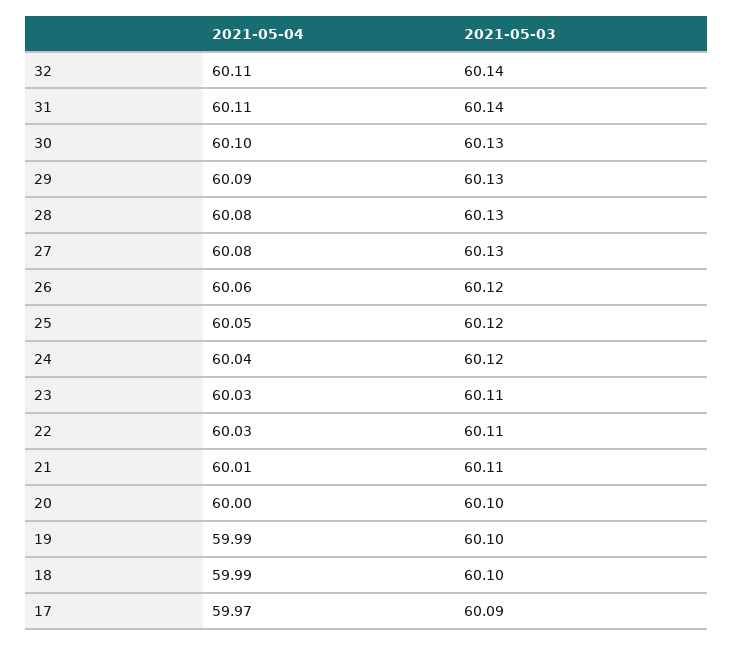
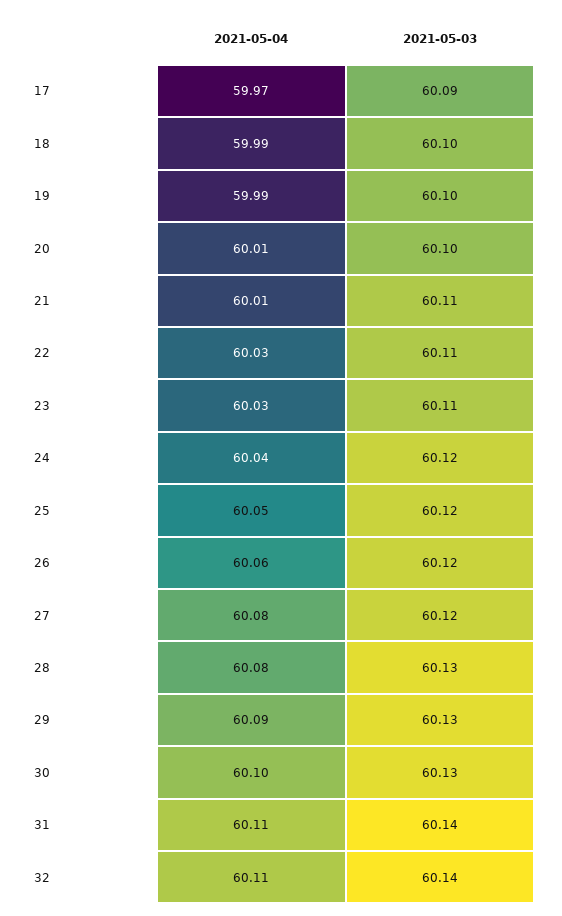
  {
    "2021-05-04": {
      "32": 60.11,
      "31": 60.11,
      "30": 60.1,
      "29": 60.09,
      "28": 60.08,
      "27": 60.08,
      "26": 60.06,
      "25": 60.05,
      "24": 60.04,
      "23": 60.03,
      "22": 60.03,
      "21": 60.01,
-     "20": 60,
+     "20": 60.01,
      "19": 59.99,
      "18": 59.99,
      "17": 59.97
    },
    "2021-05-03": {
      "32": 60.14,
      "31": 60.14,
      "30": 60.13,
      "29": 60.13,
      "28": 60.13,
-     "27": 60.13,
+     "27": 60.12,
      "26": 60.12,
      "25": 60.12,
      "24": 60.12,
      "23": 60.11,
      "22": 60.11,
      "21": 60.11,
      "20": 60.1,
      "19": 60.1,
      "18": 60.1,
      "17": 60.09
    }
  }

